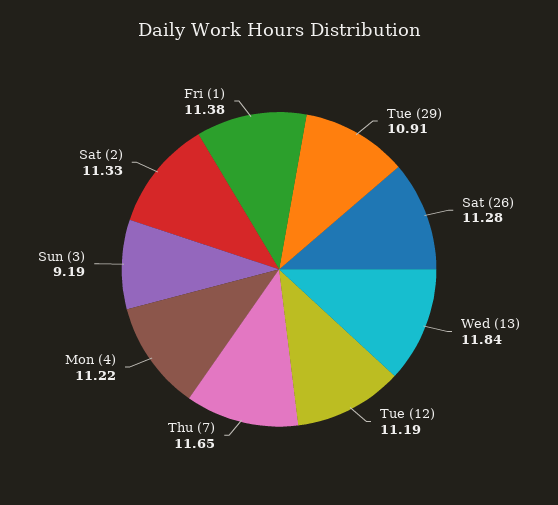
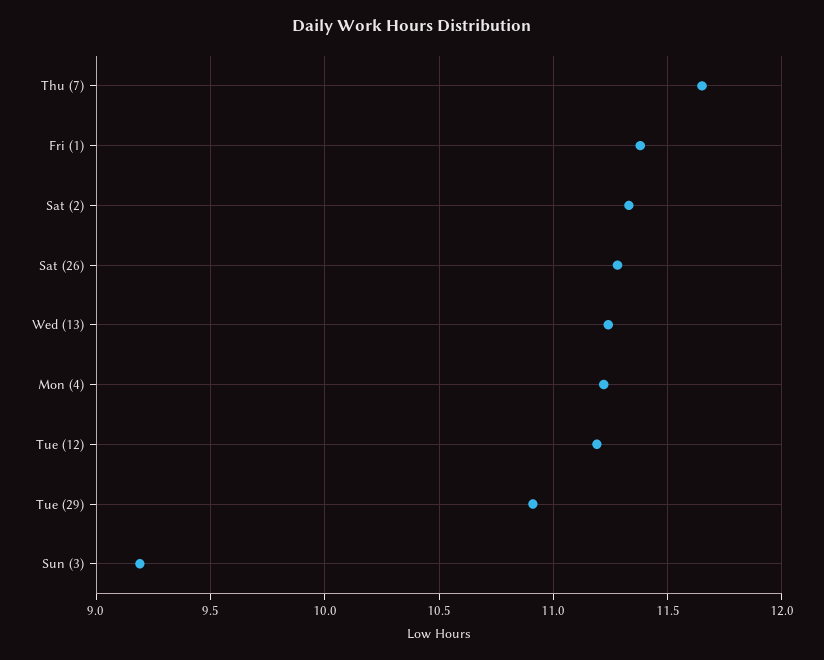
  {
    "Tue (29)": 10.91,
    "Sat (26)": 11.28,
-   "Wed (13)": 11.84,
+   "Wed (13)": 11.25,
    "Tue (12)": 11.19,
    "Thu (7)": 11.65,
    "Mon (4)": 11.22,
    "Sun (3)": 9.19,
    "Sat (2)": 11.33,
    "Fri (1)": 11.38
  }

